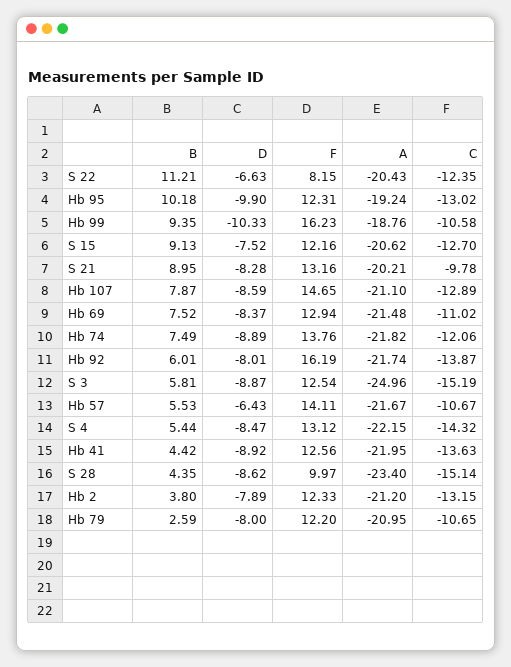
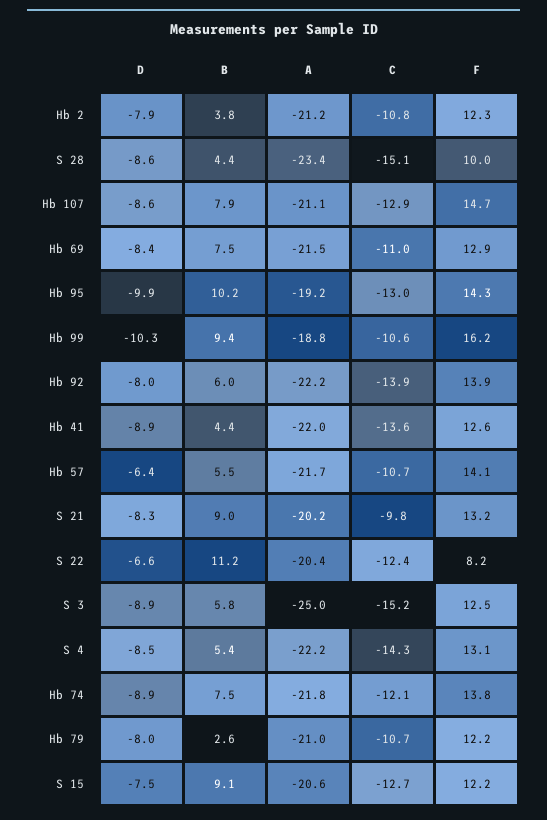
  {
    "B": {
      "S 22": 11.21,
      "Hb 95": 10.18,
      "Hb 99": 9.35,
      "S 15": 9.13,
      "S 21": 8.95,
      "Hb 107": 7.87,
      "Hb 69": 7.52,
      "Hb 74": 7.49,
      "Hb 92": 6.01,
      "S 3": 5.81,
      "Hb 57": 5.53,
      "S 4": 5.44,
      "Hb 41": 4.42,
      "S 28": 4.35,
      "Hb 2": 3.8,
      "Hb 79": 2.59
    },
    "D": {
      "S 22": -6.63,
      "Hb 95": -9.9,
      "Hb 99": -10.33,
      "S 15": -7.52,
      "S 21": -8.28,
      "Hb 107": -8.59,
      "Hb 69": -8.37,
      "Hb 74": -8.89,
      "Hb 92": -8.01,
      "S 3": -8.87,
      "Hb 57": -6.43,
      "S 4": -8.47,
      "Hb 41": -8.92,
      "S 28": -8.62,
      "Hb 2": -7.89,
      "Hb 79": -8
    },
    "F": {
      "S 22": 8.15,
-     "Hb 95": 12.31,
+     "Hb 95": 14.3,
      "Hb 99": 16.23,
      "S 15": 12.16,
      "S 21": 13.16,
      "Hb 107": 14.65,
      "Hb 69": 12.94,
      "Hb 74": 13.76,
-     "Hb 92": 16.19,
+     "Hb 92": 13.9,
      "S 3": 12.54,
      "Hb 57": 14.11,
      "S 4": 13.12,
      "Hb 41": 12.56,
      "S 28": 9.97,
      "Hb 2": 12.33,
      "Hb 79": 12.2
    },
    "A": {
      "S 22": -20.43,
      "Hb 95": -19.24,
      "Hb 99": -18.76,
      "S 15": -20.62,
      "S 21": -20.21,
      "Hb 107": -21.1,
      "Hb 69": -21.48,
      "Hb 74": -21.82,
-     "Hb 92": -21.74,
+     "Hb 92": -22.2,
      "S 3": -24.96,
      "Hb 57": -21.67,
      "S 4": -22.15,
      "Hb 41": -21.95,
      "S 28": -23.4,
      "Hb 2": -21.2,
      "Hb 79": -20.95
    },
    "C": {
      "S 22": -12.35,
      "Hb 95": -13.02,
      "Hb 99": -10.58,
      "S 15": -12.7,
      "S 21": -9.78,
      "Hb 107": -12.89,
      "Hb 69": -11.02,
      "Hb 74": -12.06,
      "Hb 92": -13.87,
      "S 3": -15.19,
      "Hb 57": -10.67,
      "S 4": -14.32,
      "Hb 41": -13.63,
      "S 28": -15.14,
-     "Hb 2": -13.15,
+     "Hb 2": -10.8,
      "Hb 79": -10.65
    }
  }

